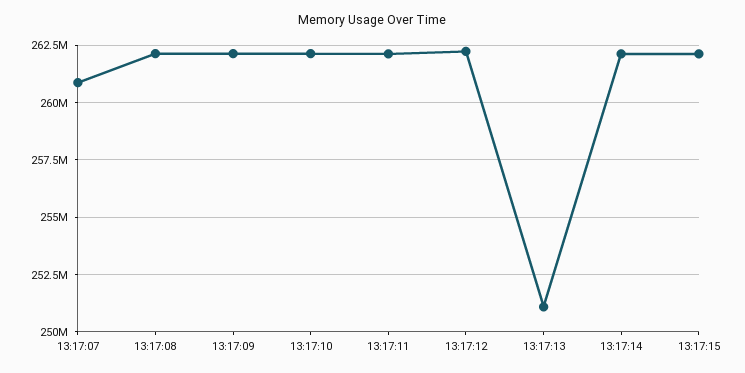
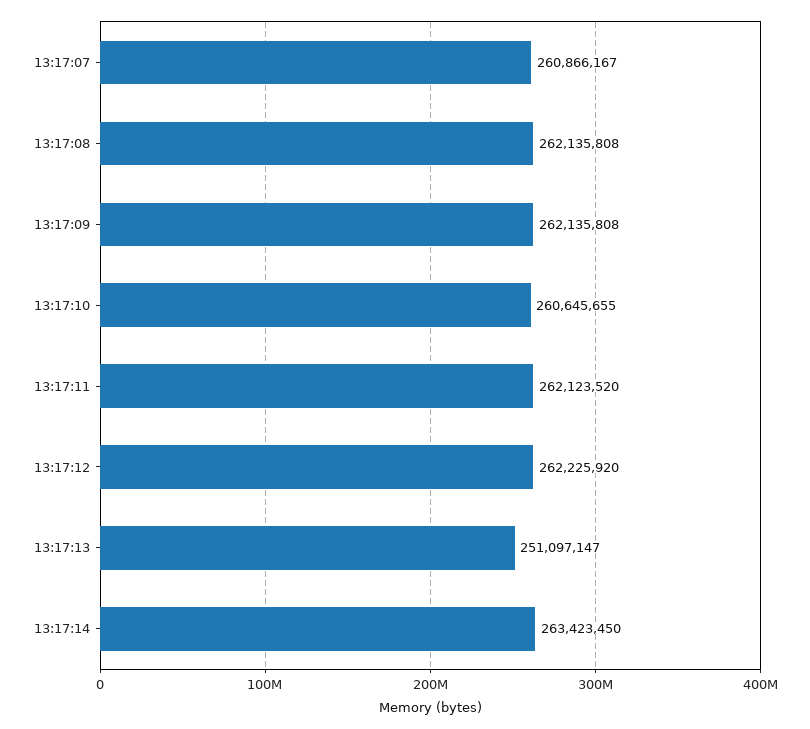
  {
    "13:17:07": 260866167,
    "13:17:08": 262135808,
    "13:17:09": 262135808,
-   "13:17:10": 262000000,
+   "13:17:10": 260645655,
    "13:17:11": 262123520,
    "13:17:12": 262225920,
    "13:17:13": 251097147,
-   "13:17:14": 262000000,
+   "13:17:14": 263423450
-   "13:17:15": 262000000
  }

